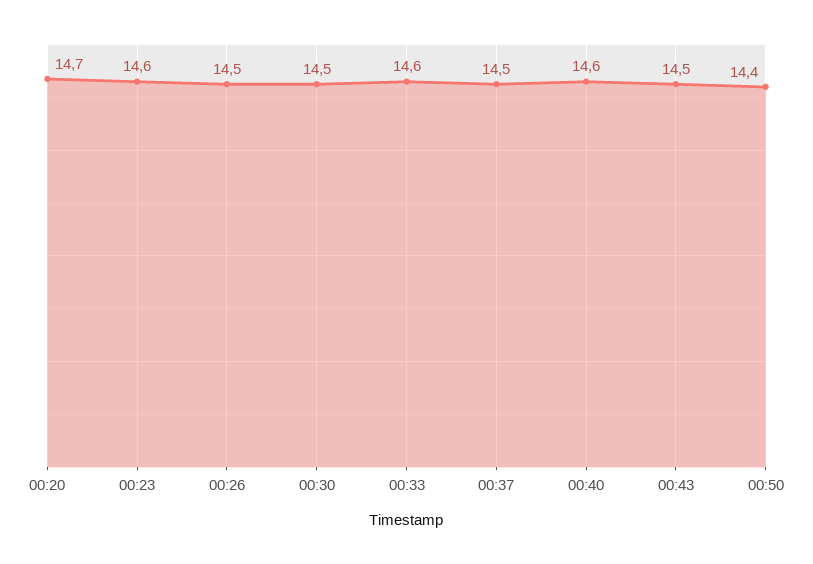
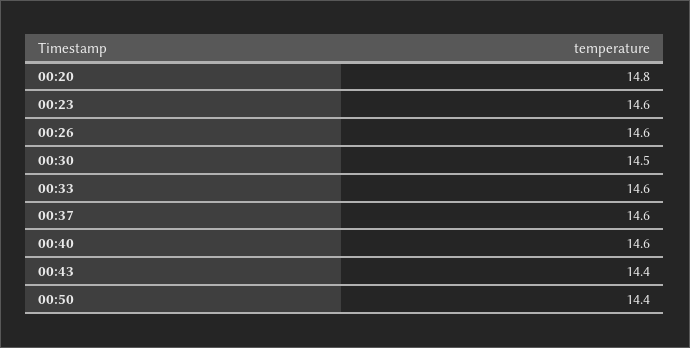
  {
-   "00:20": 14.7,
+   "00:20": 14.8,
    "00:23": 14.6,
-   "00:26": 14.5,
+   "00:26": 14.6,
    "00:30": 14.5,
    "00:33": 14.6,
-   "00:37": 14.5,
+   "00:37": 14.6,
    "00:40": 14.6,
-   "00:43": 14.5,
+   "00:43": 14.4,
    "00:50": 14.4
  }

